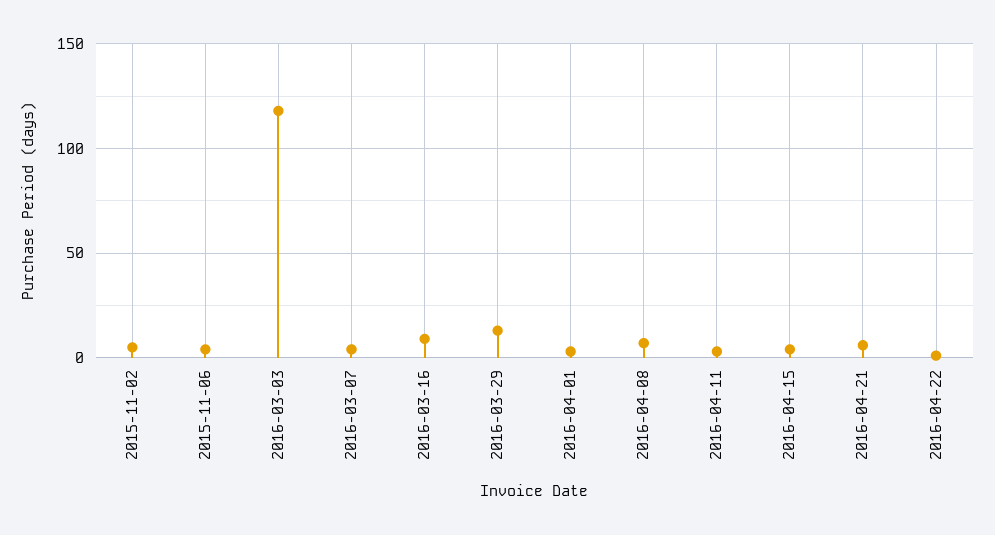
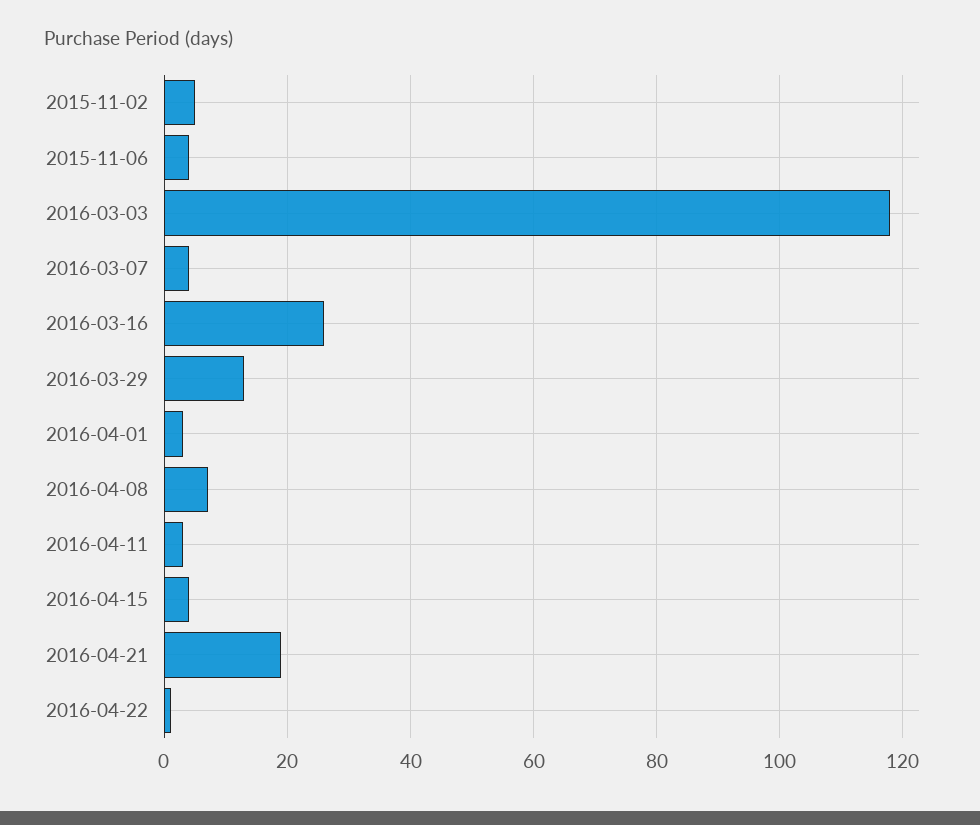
  {
    "2015-11-02": 5,
    "2015-11-06": 5,
    "2016-03-03": 120,
    "2016-03-07": 5,
-   "2016-03-16": 10,
+   "2016-03-16": 25,
    "2016-03-29": 15,
    "2016-04-01": 5,
    "2016-04-08": 5,
    "2016-04-11": 5,
    "2016-04-15": 5,
-   "2016-04-21": 5,
+   "2016-04-21": 20,
    "2016-04-22": 0
  }

